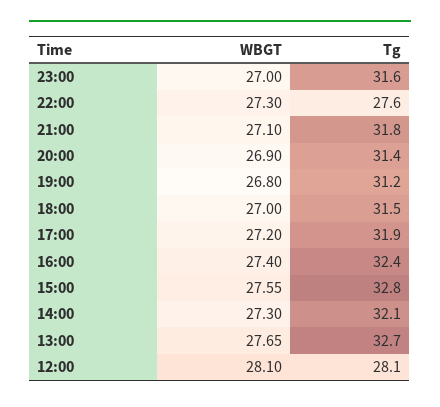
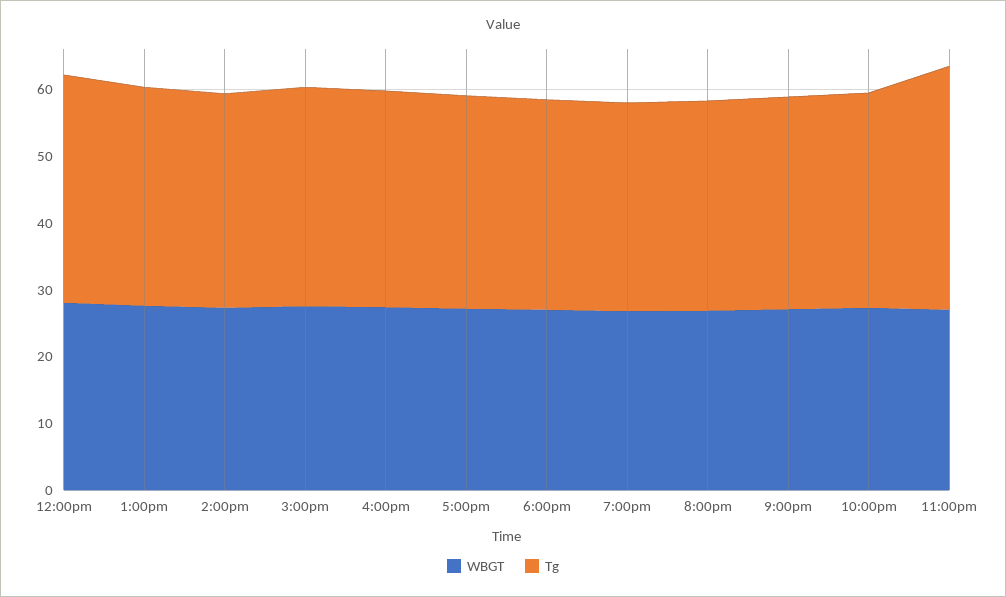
  {
    "WBGT": {
      "23:00": 27,
      "22:00": 27.3,
      "21:00": 27.1,
      "20:00": 26.9,
      "19:00": 26.8,
      "18:00": 27,
      "17:00": 27.2,
      "16:00": 27.4,
      "15:00": 27.55,
      "14:00": 27.3,
      "13:00": 27.65,
      "12:00": 28.1
    },
    "Tg": {
-     "23:00": 31.6,
+     "23:00": 36,
-     "22:00": 27.6,
+     "22:00": 32,
      "21:00": 31.8,
      "20:00": 31.4,
      "19:00": 31.2,
      "18:00": 31.5,
      "17:00": 31.9,
      "16:00": 32.4,
      "15:00": 32.8,
      "14:00": 32.1,
      "13:00": 32.7,
-     "12:00": 28.1
+     "12:00": 34
    }
  }

